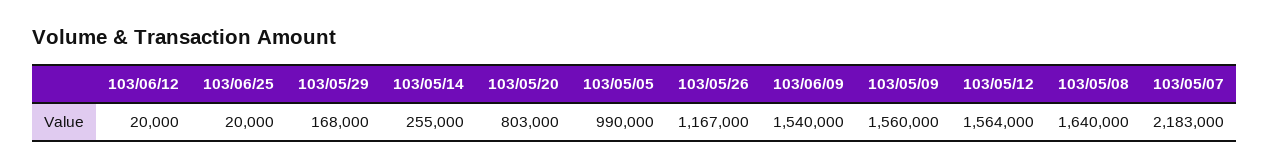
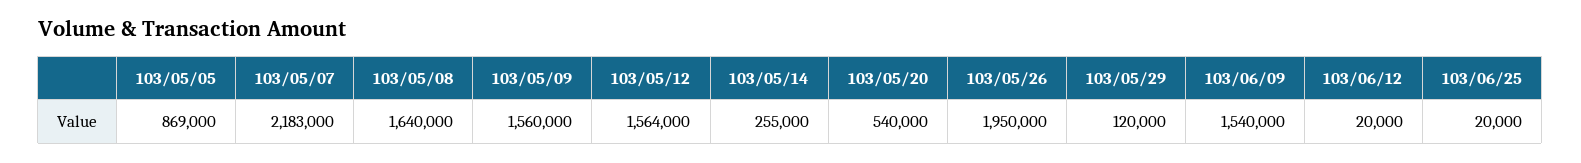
  {
    "103/06/12": 20000,
    "103/06/25": 20000,
-   "103/05/29": 168000,
+   "103/05/29": 120000,
    "103/05/14": 255000,
-   "103/05/20": 803000,
+   "103/05/20": 540000,
-   "103/05/05": 990000,
+   "103/05/05": 869000,
-   "103/05/26": 1167000,
+   "103/05/26": 1950000,
    "103/06/09": 1540000,
    "103/05/09": 1560000,
    "103/05/12": 1564000,
    "103/05/08": 1640000,
    "103/05/07": 2183000
  }

